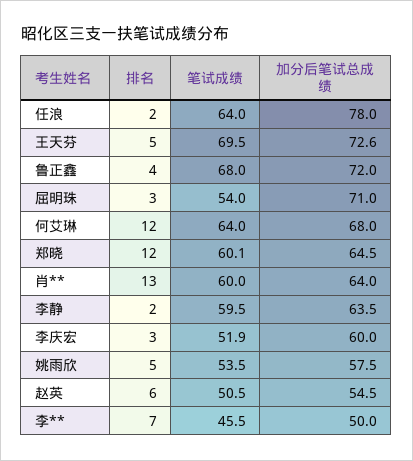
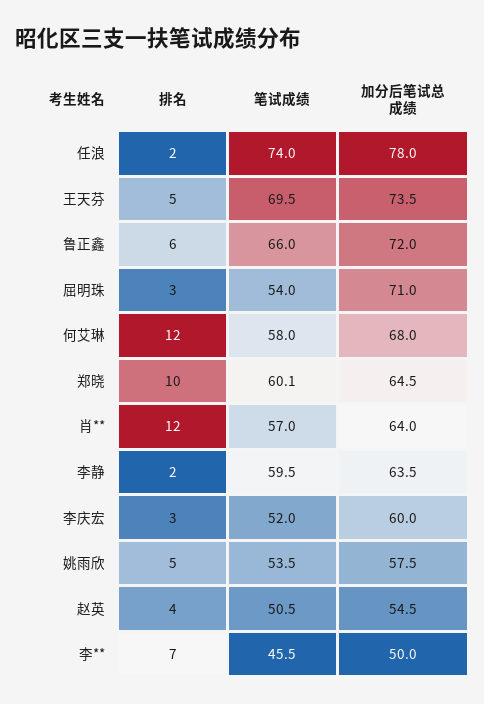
  {
    "排名": {
      "任浪": 2,
      "王天芬": 5,
-     "鲁正鑫": 4,
+     "鲁正鑫": 6,
      "屈明珠": 3,
      "何艾琳": 12,
-     "郑晓": 12,
+     "郑晓": 10,
-     "肖**": 13,
+     "肖**": 12,
      "李静": 2,
      "李庆宏": 3,
      "姚雨欣": 5,
-     "赵英": 6,
+     "赵英": 4,
      "李**": 7
    },
    "笔试成绩": {
-     "任浪": 64,
+     "任浪": 74,
      "王天芬": 69.5,
-     "鲁正鑫": 68,
+     "鲁正鑫": 66,
      "屈明珠": 54,
-     "何艾琳": 64,
+     "何艾琳": 58,
      "郑晓": 60.1,
-     "肖**": 60,
+     "肖**": 57,
      "李静": 59.5,
-     "李庆宏": 51.9,
+     "李庆宏": 52,
      "姚雨欣": 53.5,
      "赵英": 50.5,
      "李**": 45.5
    },
    "加分后笔试总成绩": {
      "任浪": 78,
-     "王天芬": 72.6,
+     "王天芬": 73.5,
      "鲁正鑫": 72,
      "屈明珠": 71,
      "何艾琳": 68,
      "郑晓": 64.5,
      "肖**": 64,
      "李静": 63.5,
      "李庆宏": 60,
      "姚雨欣": 57.5,
      "赵英": 54.5,
      "李**": 50
    }
  }

